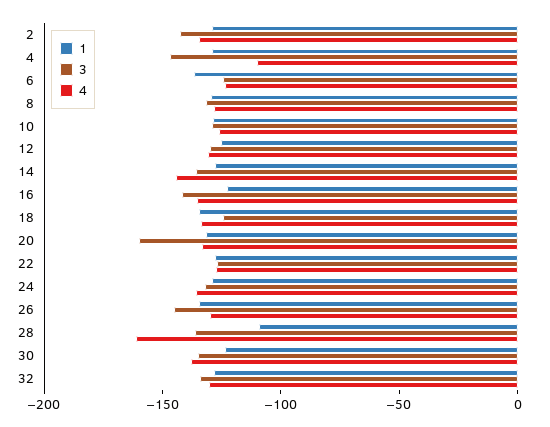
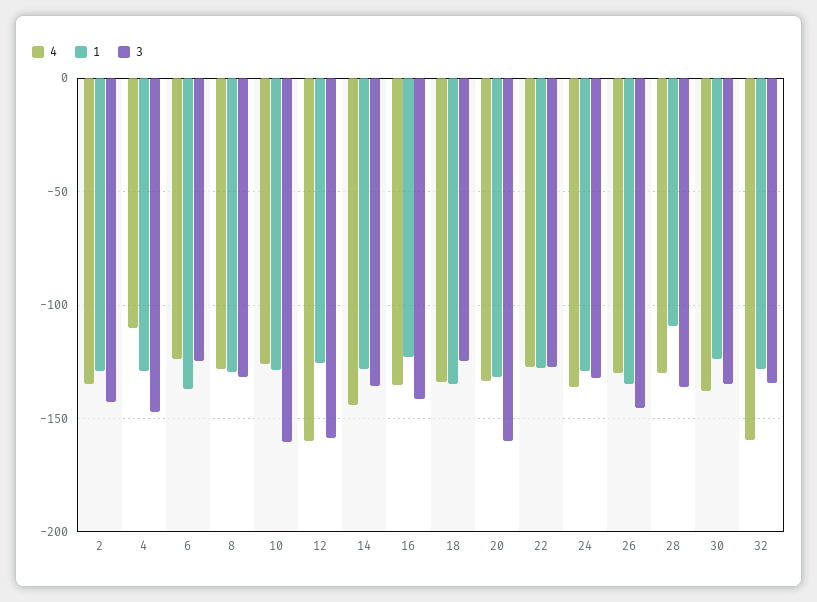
  {
    "1": {
      "2": -130,
      "4": -130,
      "6": -135,
      "8": -130,
      "10": -130,
      "12": -125,
      "14": -130,
      "16": -125,
      "18": -135,
      "20": -130,
      "22": -130,
      "24": -130,
      "26": -135,
      "28": -110,
      "30": -125,
      "32": -130
    },
    "3": {
      "2": -145,
      "4": -145,
      "6": -125,
      "8": -130,
-     "10": -130,
+     "10": -160,
-     "12": -130,
+     "12": -160,
      "14": -135,
      "16": -140,
      "18": -125,
      "20": -160,
      "22": -125,
      "24": -130,
      "26": -145,
      "28": -135,
      "30": -135,
      "32": -135
    },
    "4": {
      "2": -135,
      "4": -110,
      "6": -125,
      "8": -130,
      "10": -125,
-     "12": -130,
+     "12": -160,
      "14": -145,
      "16": -135,
      "18": -135,
      "20": -135,
      "22": -125,
      "24": -135,
      "26": -130,
-     "28": -160,
+     "28": -130,
      "30": -140,
-     "32": -130
+     "32": -160
    }
  }

